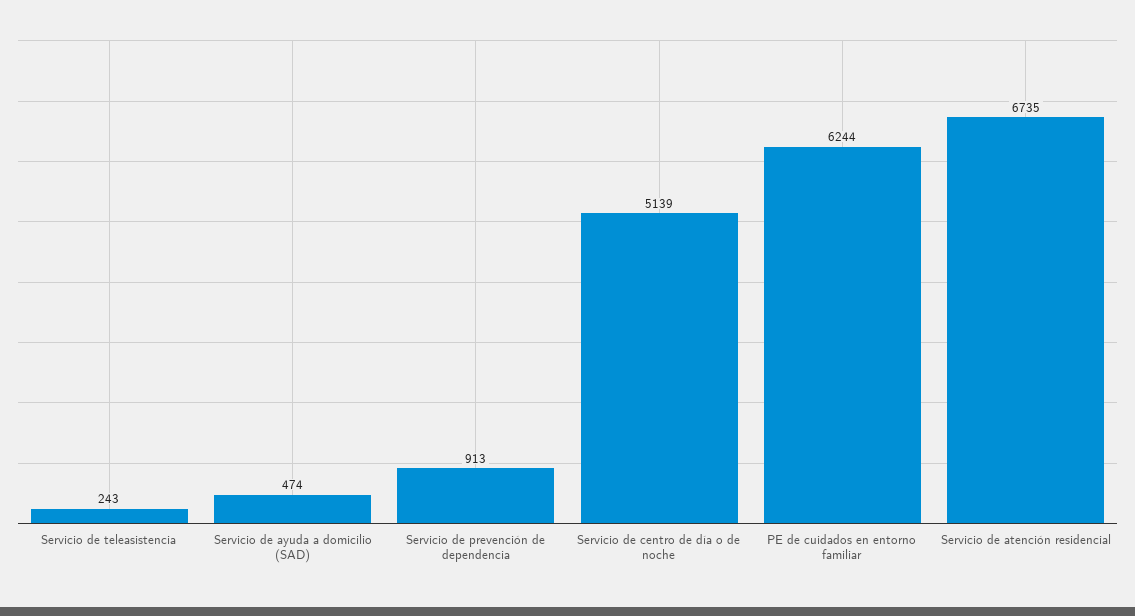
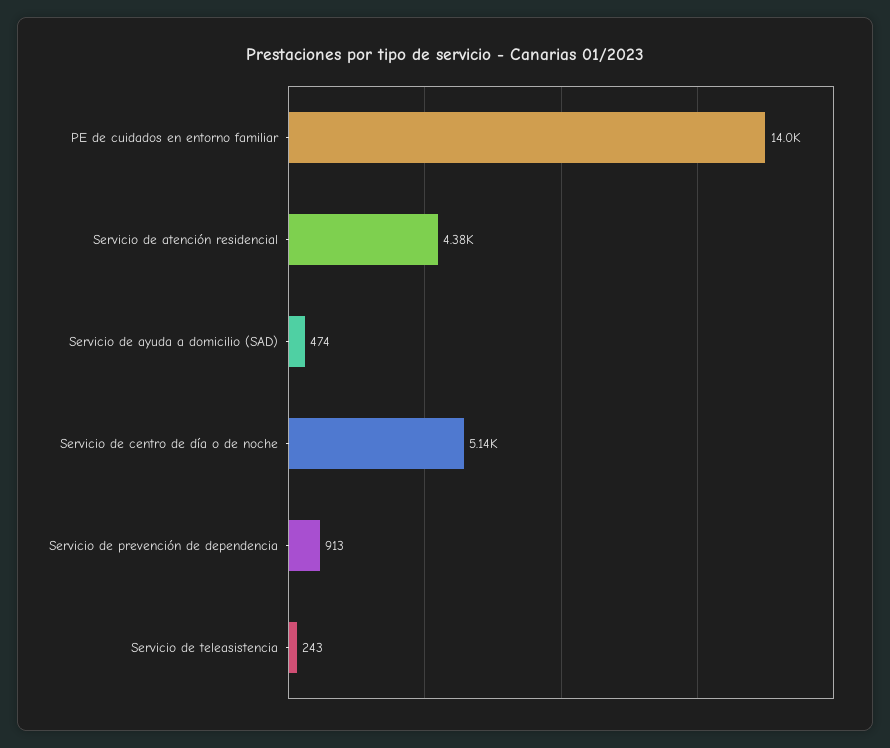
  {
    "Servicio de teleasistencia": 243,
    "Servicio de ayuda a domicilio (SAD)": 474,
    "Servicio de prevención de dependencia": 913,
    "Servicio de centro de día o de noche": 5139,
-   "PE de cuidados en entorno familiar": 6244,
+   "PE de cuidados en entorno familiar": 14000,
-   "Servicio de atención residencial": 6735
+   "Servicio de atención residencial": 4380
  }

